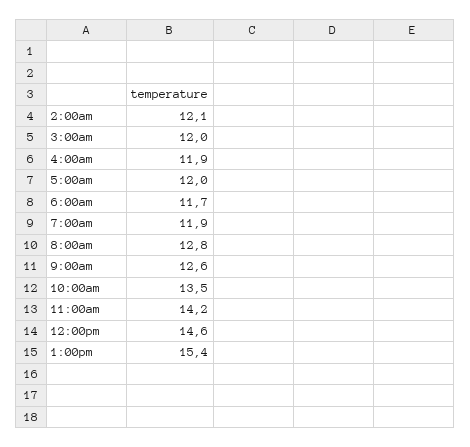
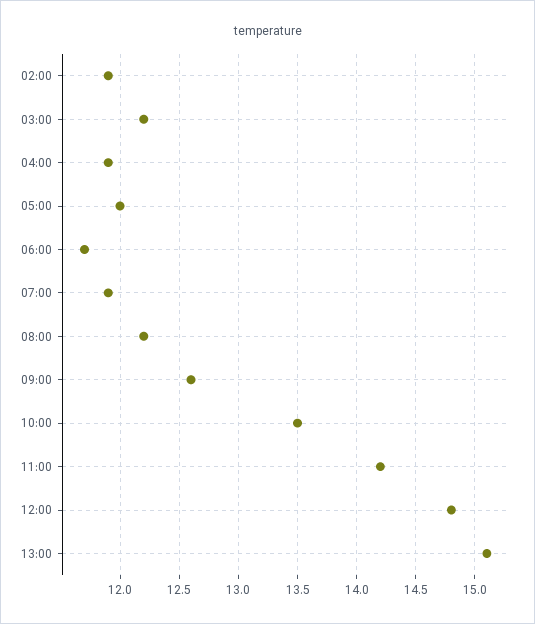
  {
-   "2:00am": 12.1,
+   "2:00am": 11.9,
-   "3:00am": 12,
+   "3:00am": 12.2,
    "4:00am": 11.9,
    "5:00am": 12,
    "6:00am": 11.7,
    "7:00am": 11.9,
-   "8:00am": 12.8,
+   "8:00am": 12.2,
    "9:00am": 12.6,
    "10:00am": 13.5,
    "11:00am": 14.2,
-   "12:00pm": 14.6,
+   "12:00pm": 14.8,
-   "1:00pm": 15.4
+   "1:00pm": 15.1
  }

